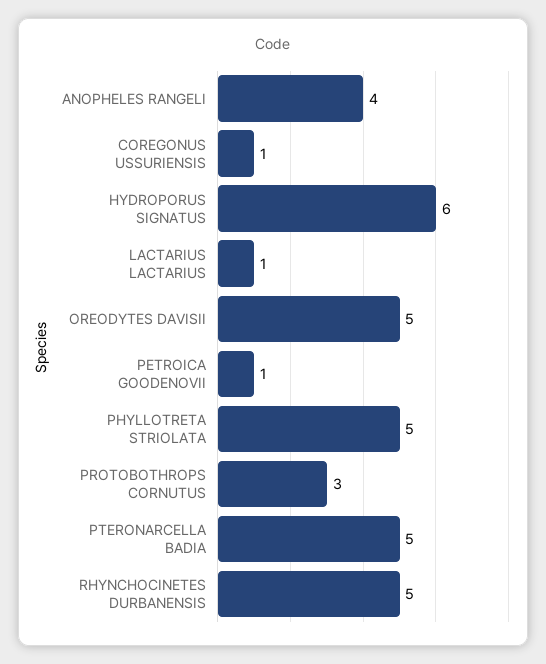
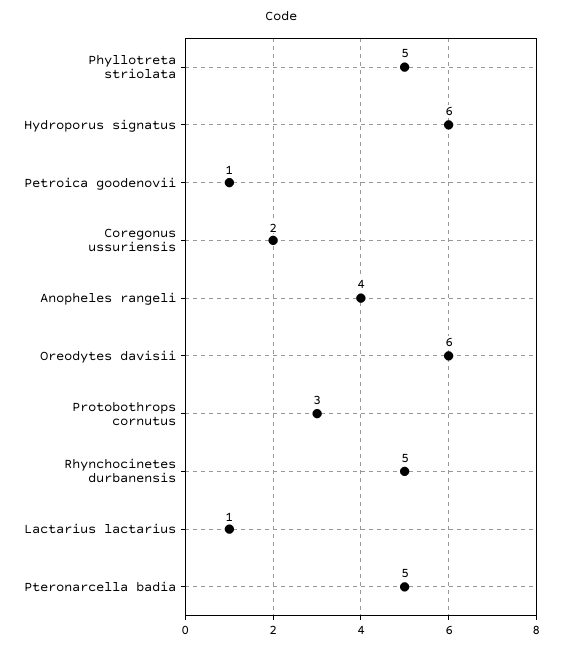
  {
    "ANOPHELES RANGELI": 4,
-   "COREGONUS USSURIENSIS": 1,
+   "COREGONUS USSURIENSIS": 2,
    "HYDROPORUS SIGNATUS": 6,
    "LACTARIUS LACTARIUS": 1,
-   "OREODYTES DAVISII": 5,
+   "OREODYTES DAVISII": 6,
    "PETROICA GOODENOVII": 1,
    "PHYLLOTRETA STRIOLATA": 5,
    "PROTOBOTHROPS CORNUTUS": 3,
    "PTERONARCELLA BADIA": 5,
    "RHYNCHOCINETES DURBANENSIS": 5
  }

